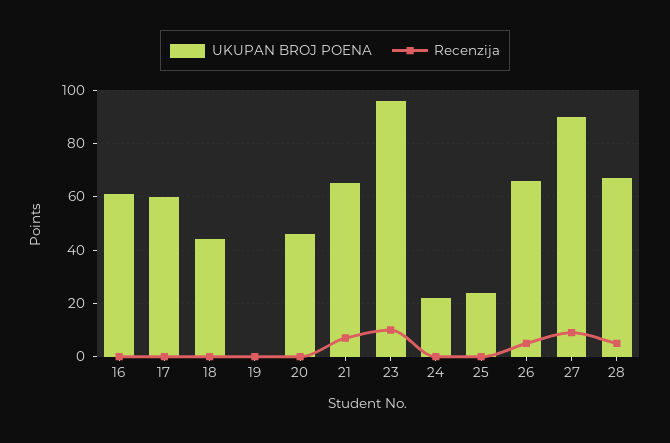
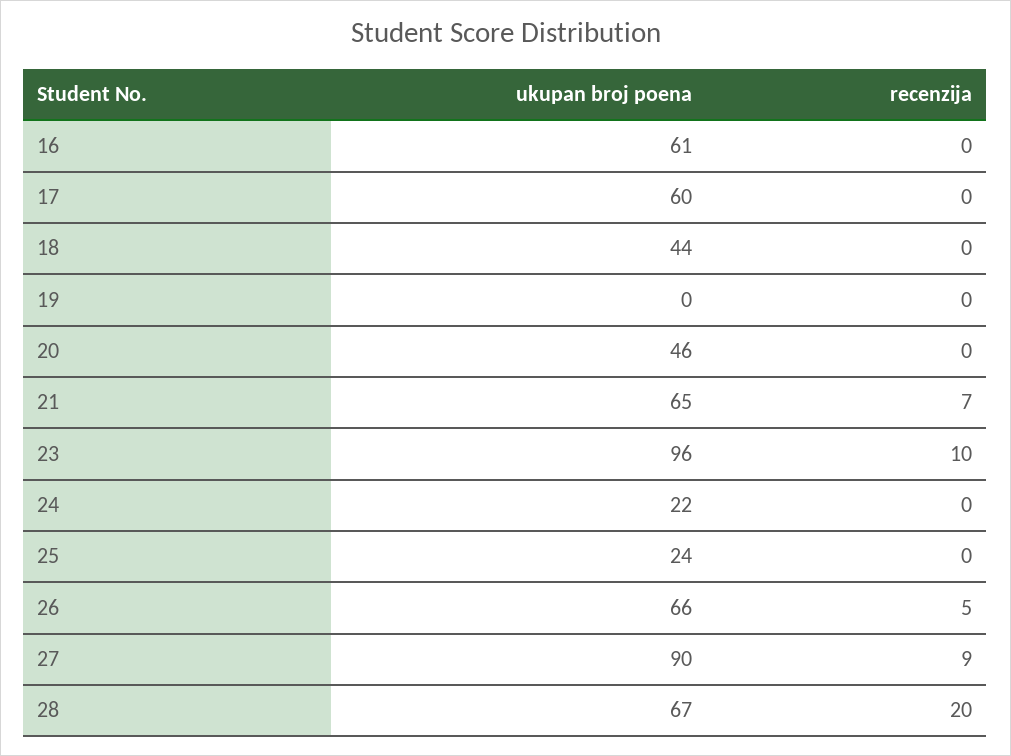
  {
    "UKUPAN BROJ POENA": {
      "16": 61,
      "17": 60,
      "18": 44,
      "19": 0,
      "20": 46,
      "21": 65,
      "23": 96,
      "24": 22,
      "25": 24,
      "26": 66,
      "27": 90,
      "28": 67
    },
    "Recenzija": {
      "16": 0,
      "17": 0,
      "18": 0,
      "19": 0,
      "20": 0,
      "21": 7,
      "23": 10,
      "24": 0,
      "25": 0,
      "26": 5,
      "27": 9,
-     "28": 5
+     "28": 20
    }
  }

